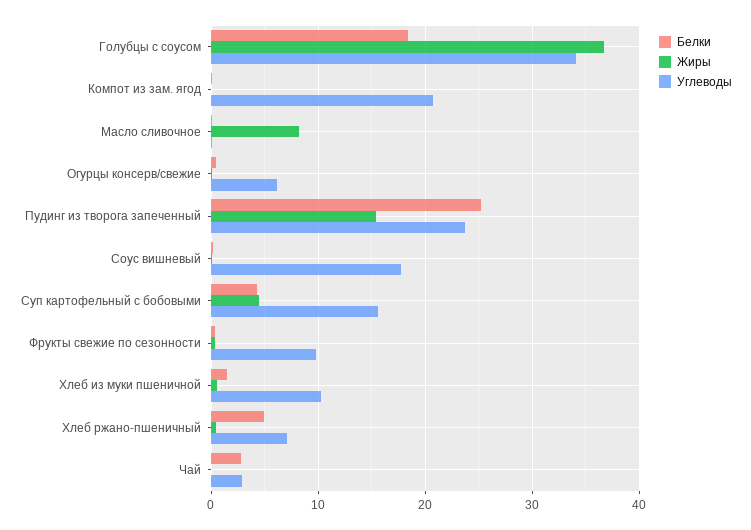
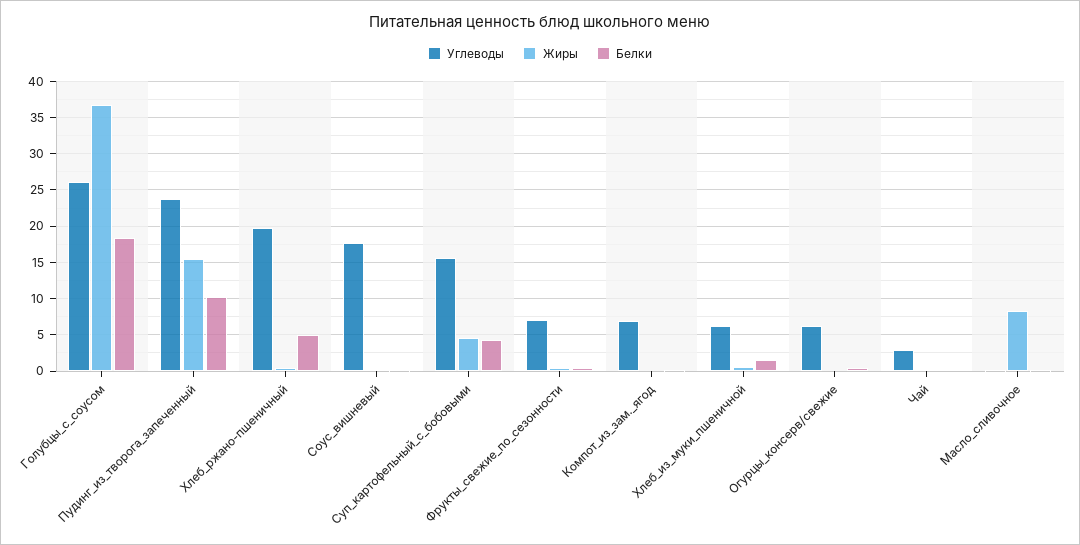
  {
    "Белки": {
      "Голубцы с соусом": 18,
      "Компот из зам. ягод": 0,
      "Масло сливочное": 0,
      "Огурцы консерв/свежие": 0,
-     "Пудинг из творога запеченный": 25,
+     "Пудинг из творога запеченный": 10,
      "Соус вишневый": 0,
      "Суп картофельный с бобовыми": 4,
      "Фрукты свежие по сезонности": 0,
      "Хлеб из муки пшеничной": 2,
      "Хлеб ржано-пшеничный": 5,
-     "Чай": 3
+     "Чай": 0
    },
    "Жиры": {
      "Голубцы с соусом": 37,
      "Компот из зам. ягод": 0,
      "Масло сливочное": 8,
      "Огурцы консерв/свежие": 0,
      "Пудинг из творога запеченный": 15,
      "Соус вишневый": 0,
      "Суп картофельный с бобовыми": 5,
      "Фрукты свежие по сезонности": 0,
      "Хлеб из муки пшеничной": 1,
      "Хлеб ржано-пшеничный": 0,
      "Чай": 0
    },
    "Углеводы": {
-     "Голубцы с соусом": 34,
+     "Голубцы с соусом": 26,
-     "Компот из зам. ягод": 21,
+     "Компот из зам. ягод": 7,
      "Масло сливочное": 0,
      "Огурцы консерв/свежие": 6,
      "Пудинг из творога запеченный": 24,
      "Соус вишневый": 18,
      "Суп картофельный с бобовыми": 16,
-     "Фрукты свежие по сезонности": 10,
+     "Фрукты свежие по сезонности": 7,
-     "Хлеб из муки пшеничной": 10,
+     "Хлеб из муки пшеничной": 6,
-     "Хлеб ржано-пшеничный": 7,
+     "Хлеб ржано-пшеничный": 20,
      "Чай": 3
    }
  }

